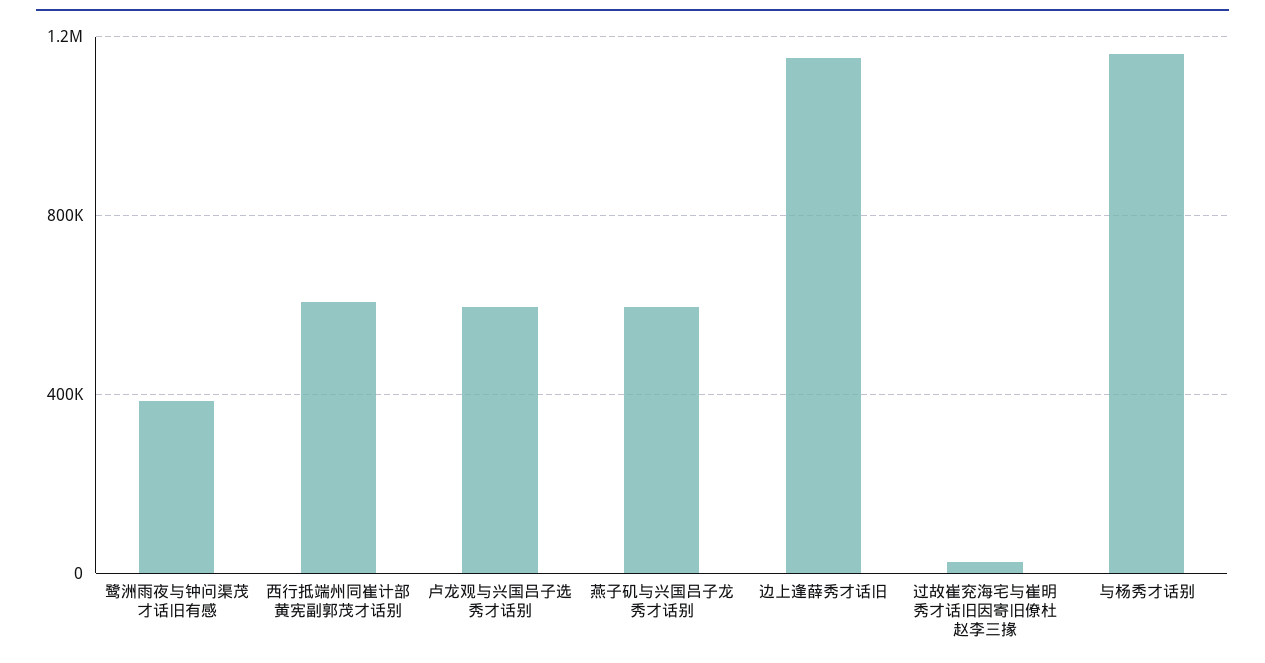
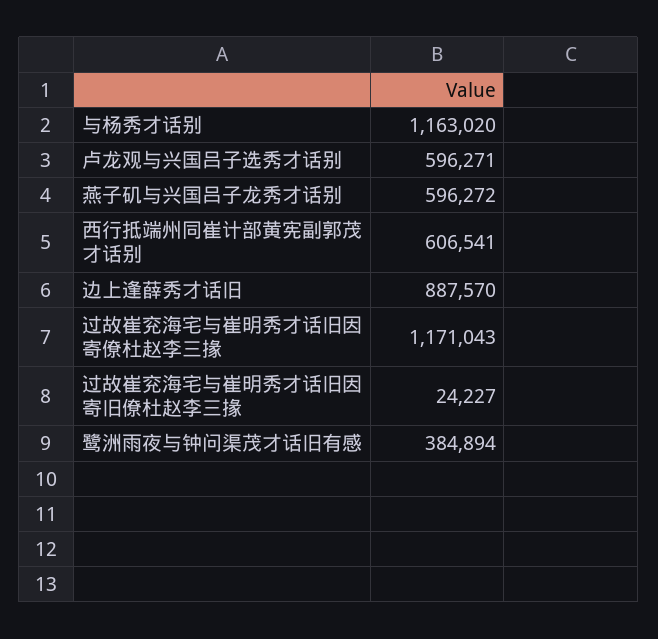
  {
    "鹭洲雨夜与钟问渠茂才话旧有感": 384894,
    "西行抵端州同崔计部黄宪副郭茂才话别": 606541,
    "卢龙观与兴国吕子选秀才话别": 596271,
    "燕子矶与兴国吕子龙秀才话别": 596272,
-   "边上逢薛秀才话旧": 1150000,
+   "边上逢薛秀才话旧": 887570,
    "过故崔兖海宅与崔明秀才话旧因寄旧僚杜赵李三掾": 24227,
-   "与杨秀才话别": 1163020
+   "与杨秀才话别": 1163020,
+   "过故崔兖海宅与崔明秀才话旧因寄僚杜赵李三掾": 1171043
  }

